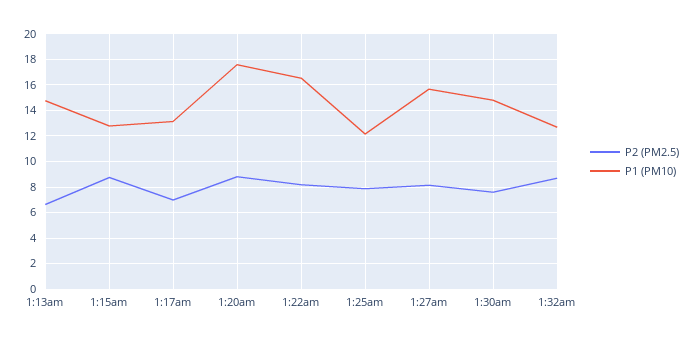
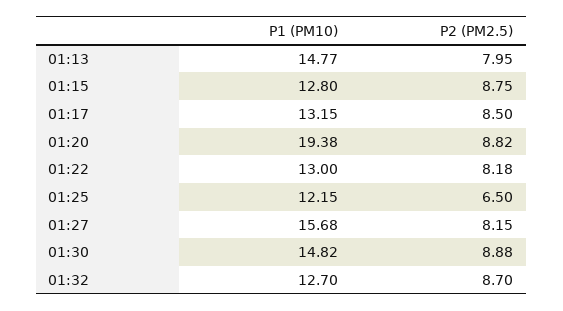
  {
    "P2 (PM2.5)": {
-     "1:13am": 6.5,
+     "1:13am": 7.95,
      "1:15am": 8.75,
-     "1:17am": 7,
+     "1:17am": 8.5,
      "1:20am": 8.82,
      "1:22am": 8.18,
-     "1:25am": 8,
+     "1:25am": 6.5,
      "1:27am": 8.15,
-     "1:30am": 7.5,
+     "1:30am": 8.88,
      "1:32am": 8.7
    },
    "P1 (PM10)": {
      "1:13am": 14.77,
      "1:15am": 12.8,
      "1:17am": 13.15,
-     "1:20am": 17.5,
+     "1:20am": 19.38,
-     "1:22am": 16.5,
+     "1:22am": 13,
      "1:25am": 12.15,
      "1:27am": 15.68,
      "1:30am": 14.82,
      "1:32am": 12.7
    }
  }

